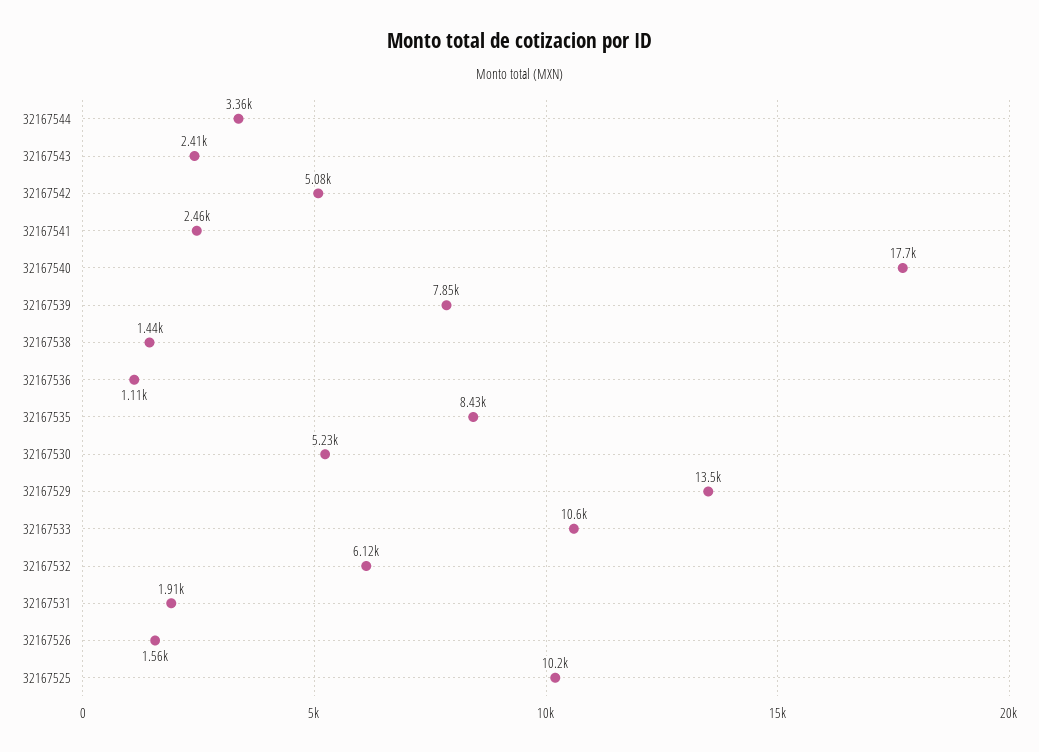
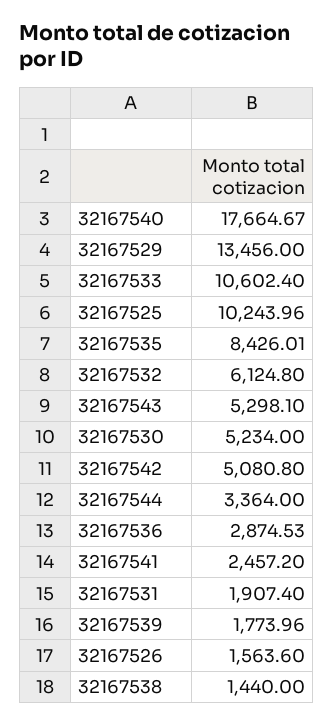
  {
    "32167544": 3364,
-   "32167543": 2410,
+   "32167543": 5298.1,
    "32167542": 5080.8,
    "32167541": 2457.2,
    "32167540": 17664.67,
-   "32167539": 7850,
+   "32167539": 1773.96,
    "32167538": 1440,
-   "32167536": 1110,
+   "32167536": 2874.53,
    "32167535": 8426.01,
    "32167530": 5234,
    "32167529": 13456,
    "32167533": 10602.4,
    "32167532": 6124.8,
    "32167531": 1907.4,
    "32167526": 1563.6,
    "32167525": 10243.96
  }

